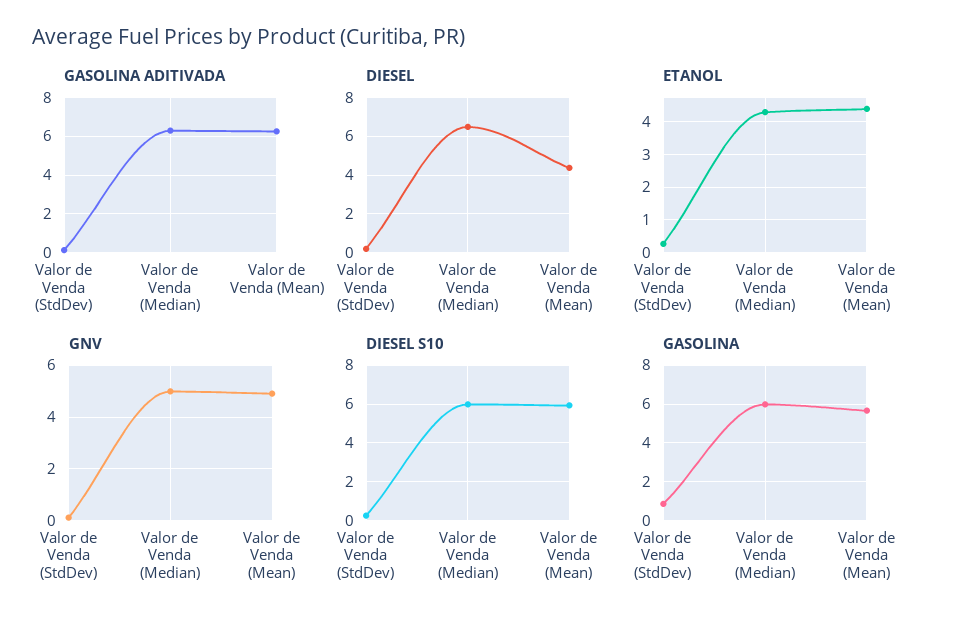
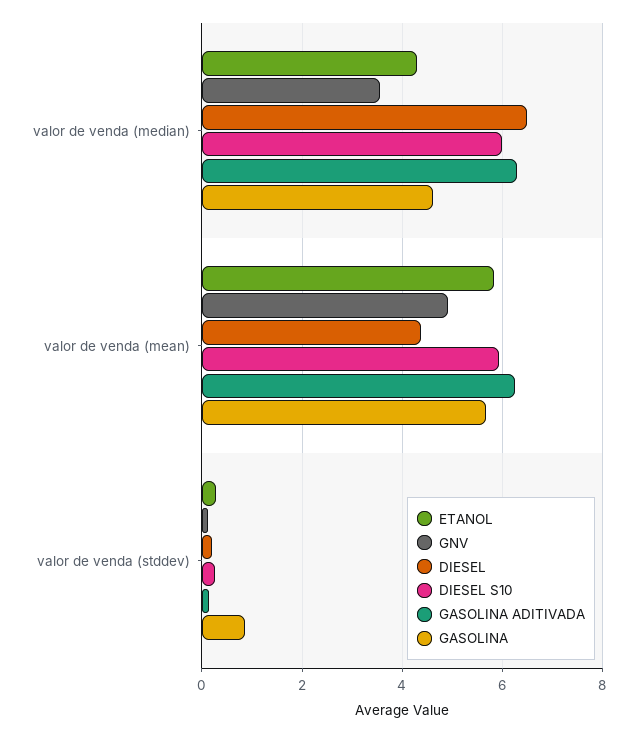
  {
    "GASOLINA ADITIVADA": {
      "Valor de Venda (StdDev)": 0.2,
      "Valor de Venda (Median)": 6.2,
      "Valor de Venda (Mean)": 6.2
    },
    "DIESEL": {
      "Valor de Venda (StdDev)": 0.2,
      "Valor de Venda (Median)": 6.4,
      "Valor de Venda (Mean)": 4.4
    },
    "ETANOL": {
      "Valor de Venda (StdDev)": 0.2,
      "Valor de Venda (Median)": 4.2,
-     "Valor de Venda (Mean)": 4.4
+     "Valor de Venda (Mean)": 5.8
    },
    "GNV": {
      "Valor de Venda (StdDev)": 0.2,
-     "Valor de Venda (Median)": 5,
+     "Valor de Venda (Median)": 3.6,
      "Valor de Venda (Mean)": 5
    },
    "DIESEL S10": {
      "Valor de Venda (StdDev)": 0.2,
      "Valor de Venda (Median)": 6,
      "Valor de Venda (Mean)": 6
    },
    "GASOLINA": {
      "Valor de Venda (StdDev)": 0.8,
-     "Valor de Venda (Median)": 6,
+     "Valor de Venda (Median)": 4.6,
      "Valor de Venda (Mean)": 5.6
    }
  }

